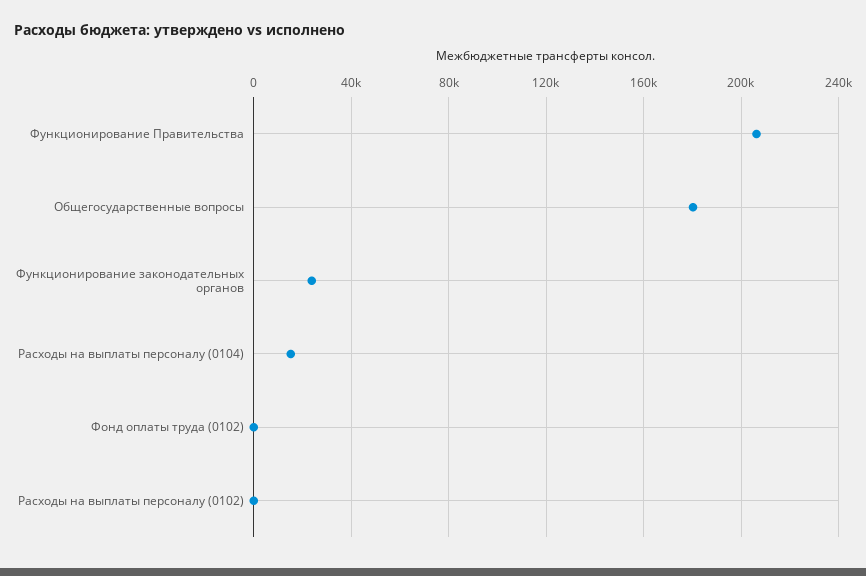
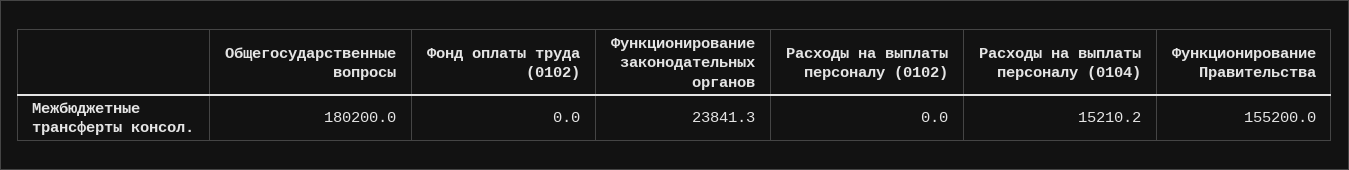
  {
-   "Функционирование Правительства": 205000,
+   "Функционирование Правительства": 155200,
    "Общегосударственные вопросы": 180200,
    "Функционирование законодательных органов": 23841.3,
    "Расходы на выплаты персоналу (0104)": 15210.2,
    "Фонд оплаты труда (0102)": 0,
    "Расходы на выплаты персоналу (0102)": 0
  }

